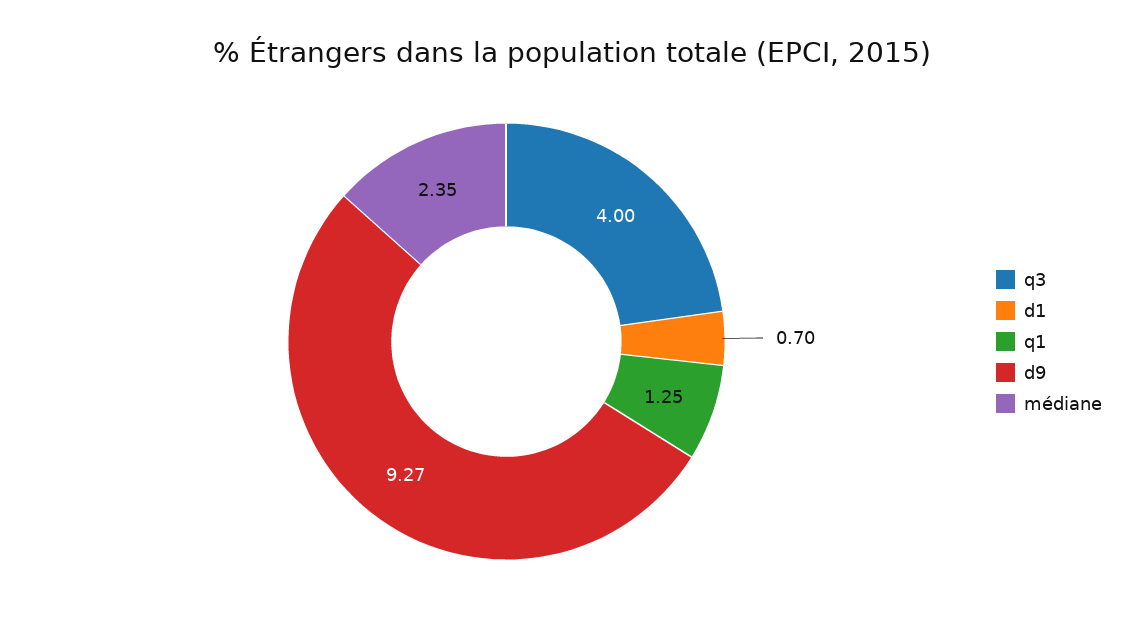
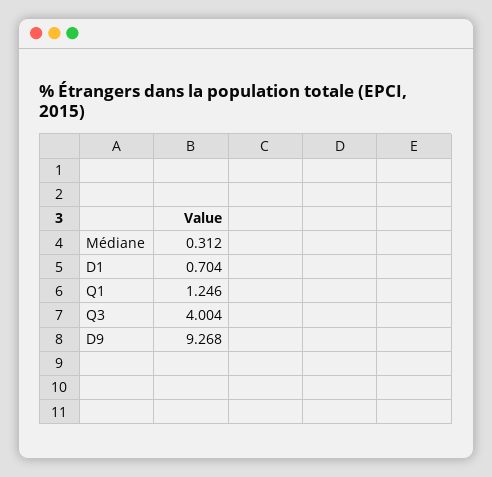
  {
    "q3": 4.004,
    "d1": 0.704,
    "q1": 1.246,
    "d9": 9.268,
-   "médiane": 2.35
+   "médiane": 0.312
  }

